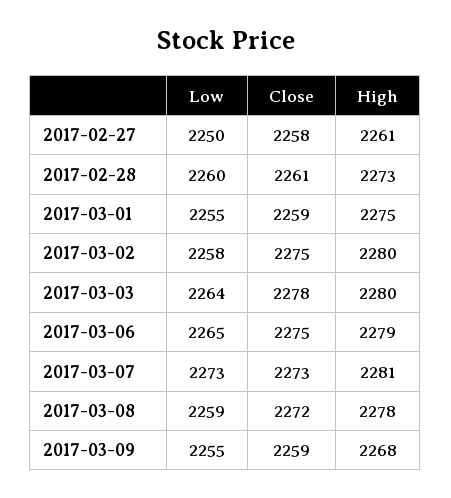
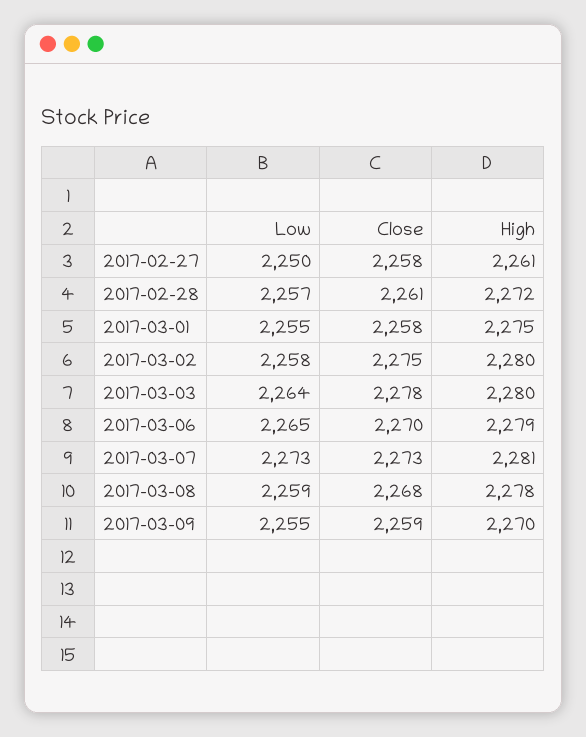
  {
    "Low": {
      "2017-02-27": 2250,
-     "2017-02-28": 2260,
+     "2017-02-28": 2257,
      "2017-03-01": 2255,
      "2017-03-02": 2258,
      "2017-03-03": 2264,
      "2017-03-06": 2265,
      "2017-03-07": 2273,
      "2017-03-08": 2259,
      "2017-03-09": 2255
    },
    "Close": {
      "2017-02-27": 2258,
      "2017-02-28": 2261,
-     "2017-03-01": 2259,
+     "2017-03-01": 2258,
      "2017-03-02": 2275,
      "2017-03-03": 2278,
-     "2017-03-06": 2275,
+     "2017-03-06": 2270,
      "2017-03-07": 2273,
-     "2017-03-08": 2272,
+     "2017-03-08": 2268,
      "2017-03-09": 2259
    },
    "High": {
      "2017-02-27": 2261,
-     "2017-02-28": 2273,
+     "2017-02-28": 2272,
      "2017-03-01": 2275,
      "2017-03-02": 2280,
      "2017-03-03": 2280,
      "2017-03-06": 2279,
      "2017-03-07": 2281,
      "2017-03-08": 2278,
-     "2017-03-09": 2268
+     "2017-03-09": 2270
    }
  }

